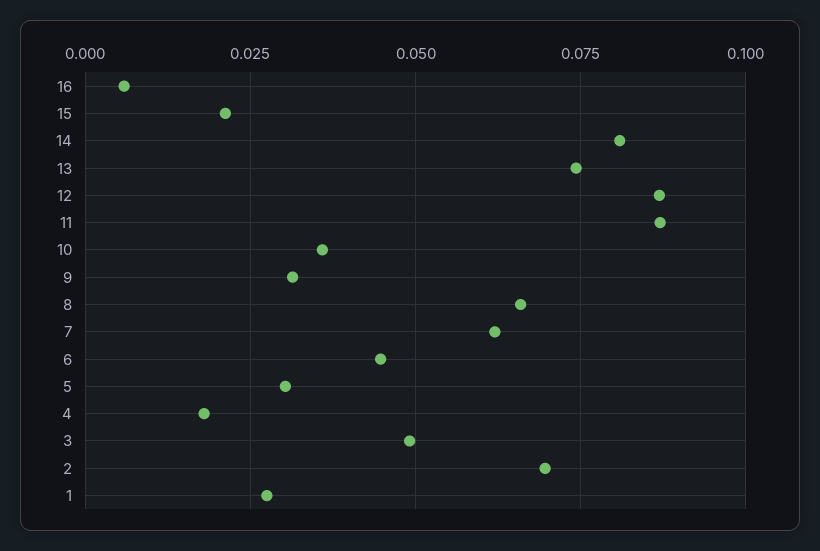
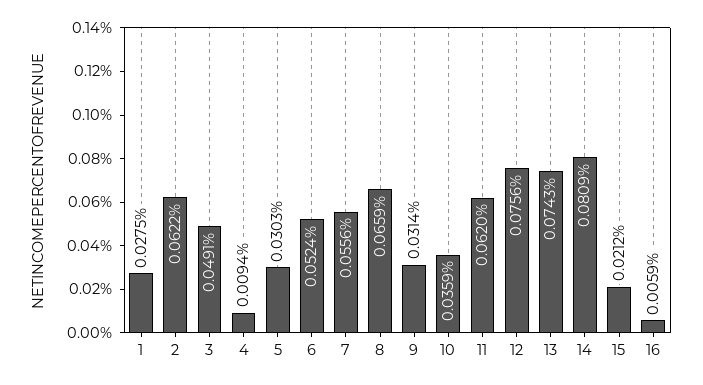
  {
    "16": 0.0059,
    "15": 0.0212,
    "14": 0.0809,
    "13": 0.0743,
-   "12": 0.0875,
+   "12": 0.0756,
-   "11": 0.0875,
+   "11": 0.062,
    "10": 0.0359,
    "9": 0.0314,
    "8": 0.0659,
-   "7": 0.0625,
+   "7": 0.0556,
-   "6": 0.045,
+   "6": 0.0524,
    "5": 0.0303,
-   "4": 0.0175,
+   "4": 0.0094,
    "3": 0.0491,
-   "2": 0.07,
+   "2": 0.0622,
    "1": 0.0275
  }

